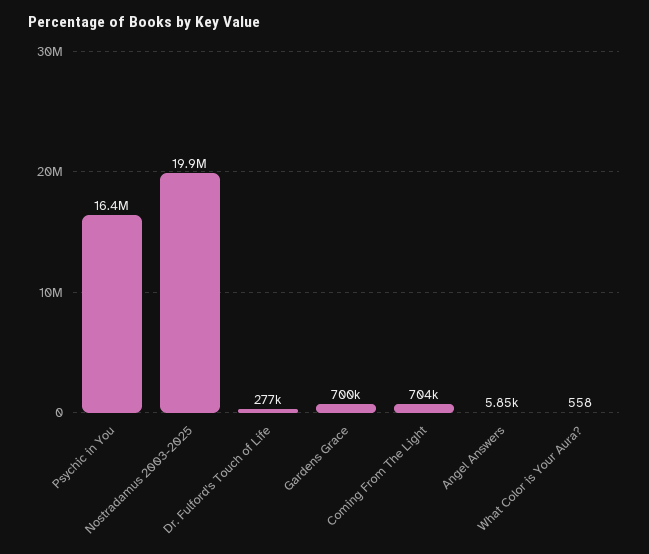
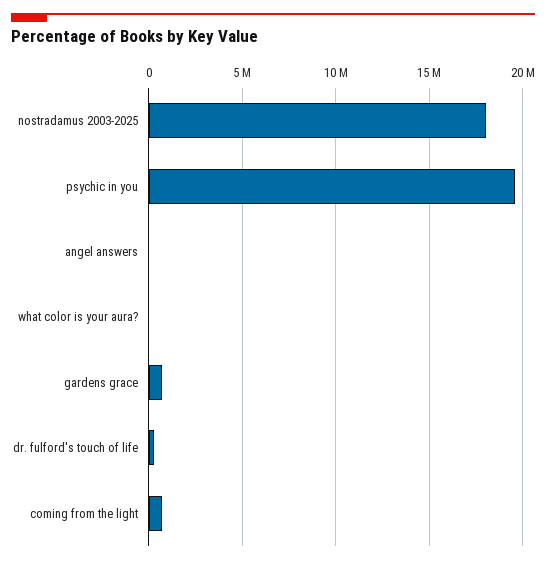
  {
-   "Psychic in You": 16400000,
+   "Psychic in You": 19500000,
-   "Nostradamus 2003-2025": 19900000,
+   "Nostradamus 2003-2025": 18000000,
    "Dr. Fulford's Touch of Life": 277000,
    "Gardens Grace": 700000,
    "Coming From The Light": 704000,
    "Angel Answers": 5850,
    "What Color is Your Aura?": 558
  }

